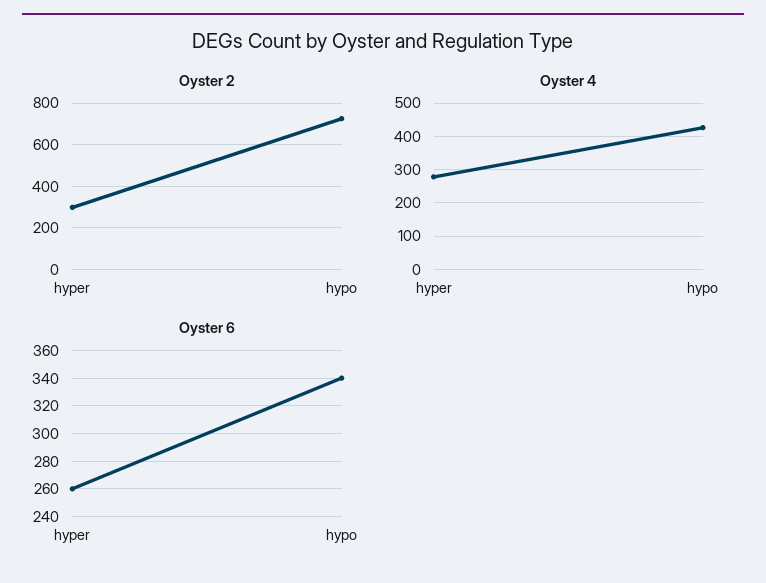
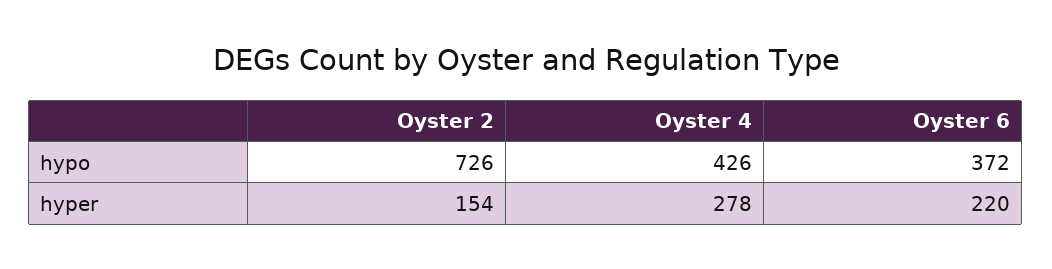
  {
    "Oyster 2": {
-     "hyper": 300,
+     "hyper": 154,
      "hypo": 726
    },
    "Oyster 4": {
      "hyper": 278,
      "hypo": 426
    },
    "Oyster 6": {
-     "hyper": 260,
+     "hyper": 220,
-     "hypo": 340
+     "hypo": 372
    }
  }

